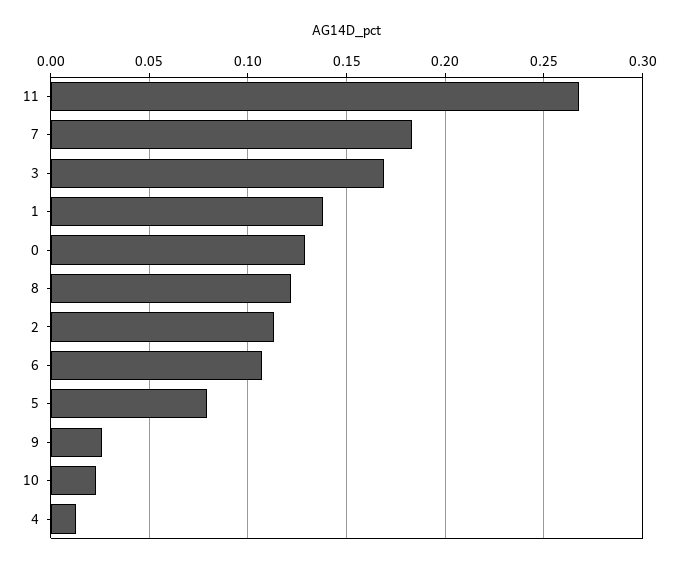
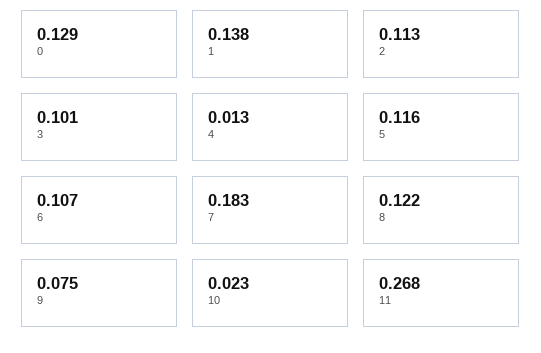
  {
    "11": 0.268,
    "7": 0.183,
-   "3": 0.17,
+   "3": 0.101,
    "1": 0.138,
    "0": 0.129,
    "8": 0.122,
    "2": 0.113,
    "6": 0.107,
-   "5": 0.08,
+   "5": 0.116,
-   "9": 0.025,
+   "9": 0.075,
    "10": 0.023,
    "4": 0.013
  }

